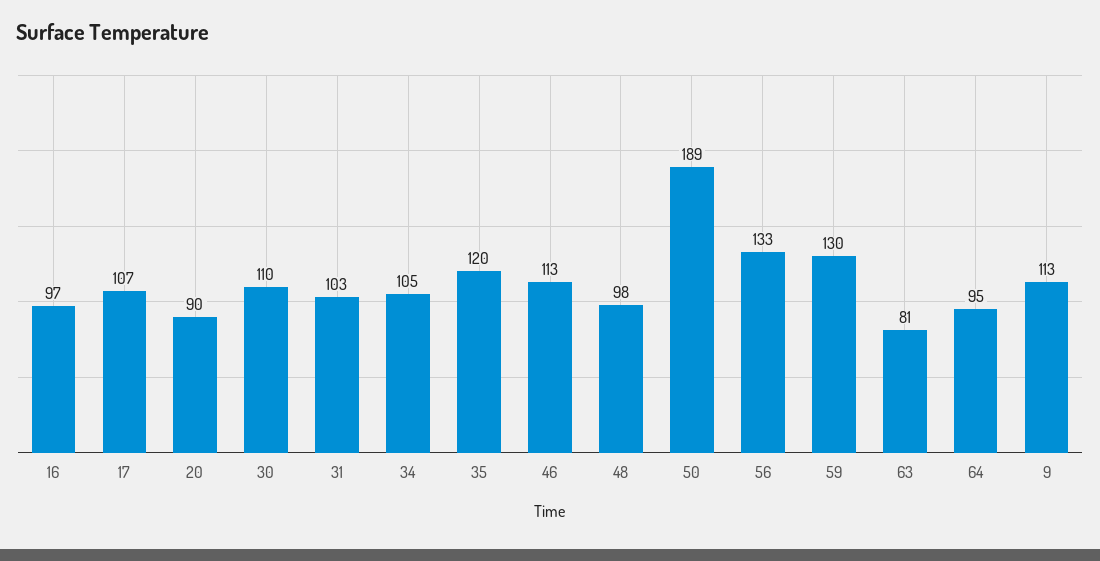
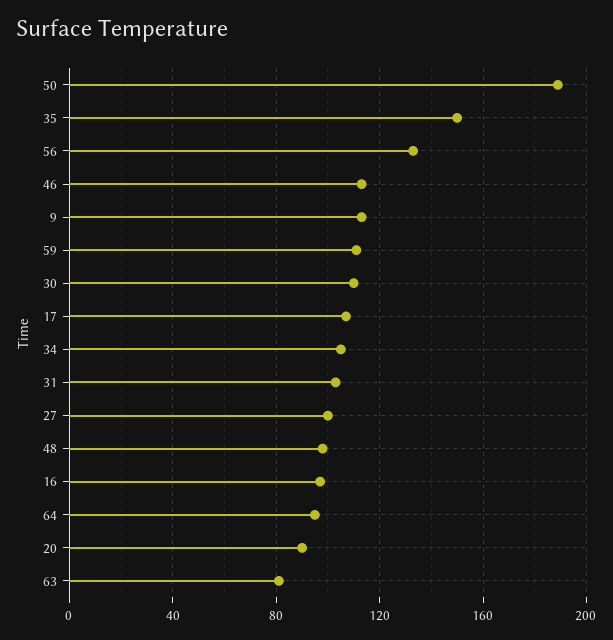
  {
    "16": 97,
    "17": 107,
    "20": 90,
    "30": 110,
    "31": 103,
    "34": 105,
-   "35": 120,
+   "35": 150,
    "46": 113,
    "48": 98,
    "50": 189,
    "56": 133,
-   "59": 130,
+   "59": 110,
    "63": 81,
    "64": 95,
-   "9": 113
+   "9": 113,
+   "27": 100
  }

